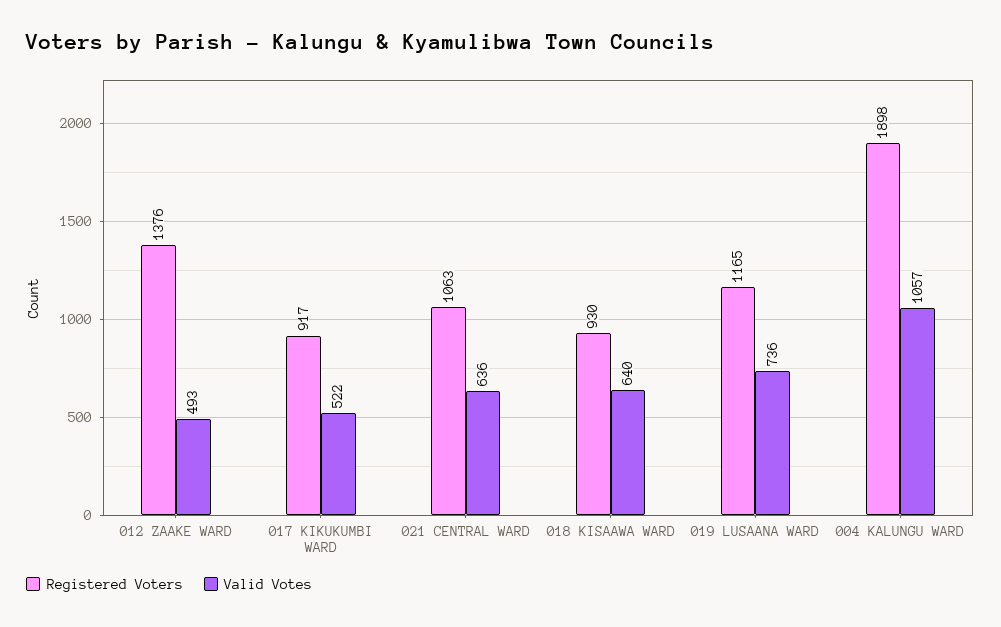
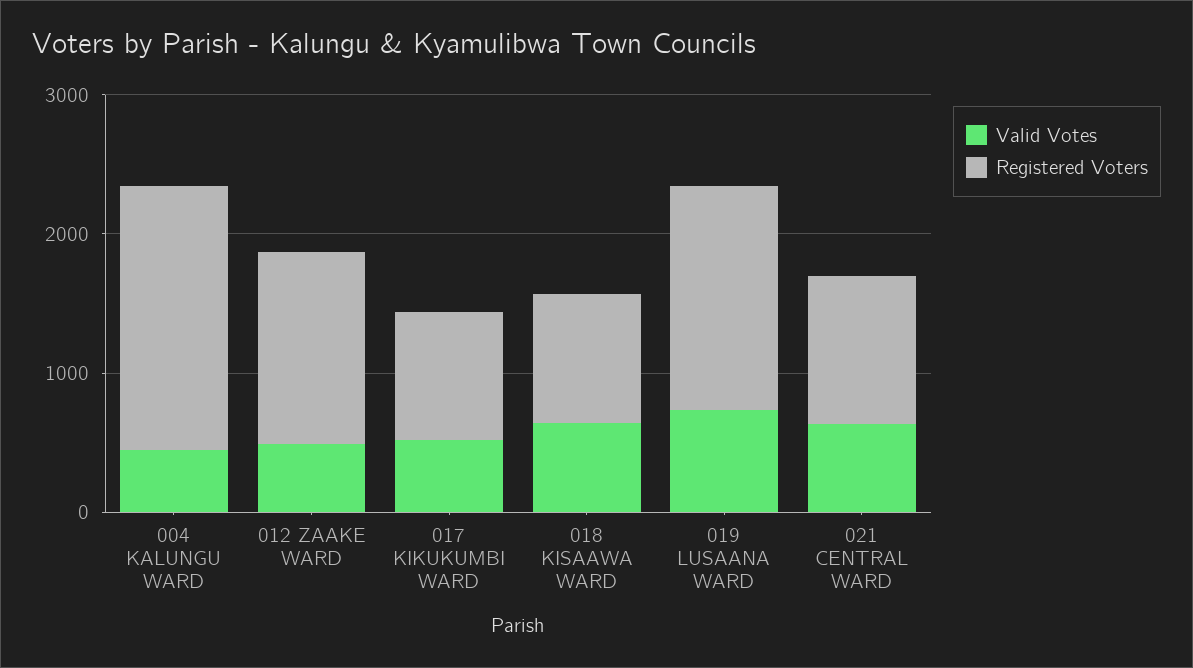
  {
    "Registered Voters": {
      "012 ZAAKE WARD": 1376,
      "017 KIKUKUMBI WARD": 917,
      "021 CENTRAL WARD": 1063,
      "018 KISAAWA WARD": 930,
-     "019 LUSAANA WARD": 1165,
+     "019 LUSAANA WARD": 1600,
      "004 KALUNGU WARD": 1898
    },
    "Valid Votes": {
      "012 ZAAKE WARD": 493,
      "017 KIKUKUMBI WARD": 522,
      "021 CENTRAL WARD": 636,
      "018 KISAAWA WARD": 640,
      "019 LUSAANA WARD": 736,
-     "004 KALUNGU WARD": 1057
+     "004 KALUNGU WARD": 400
    }
  }

